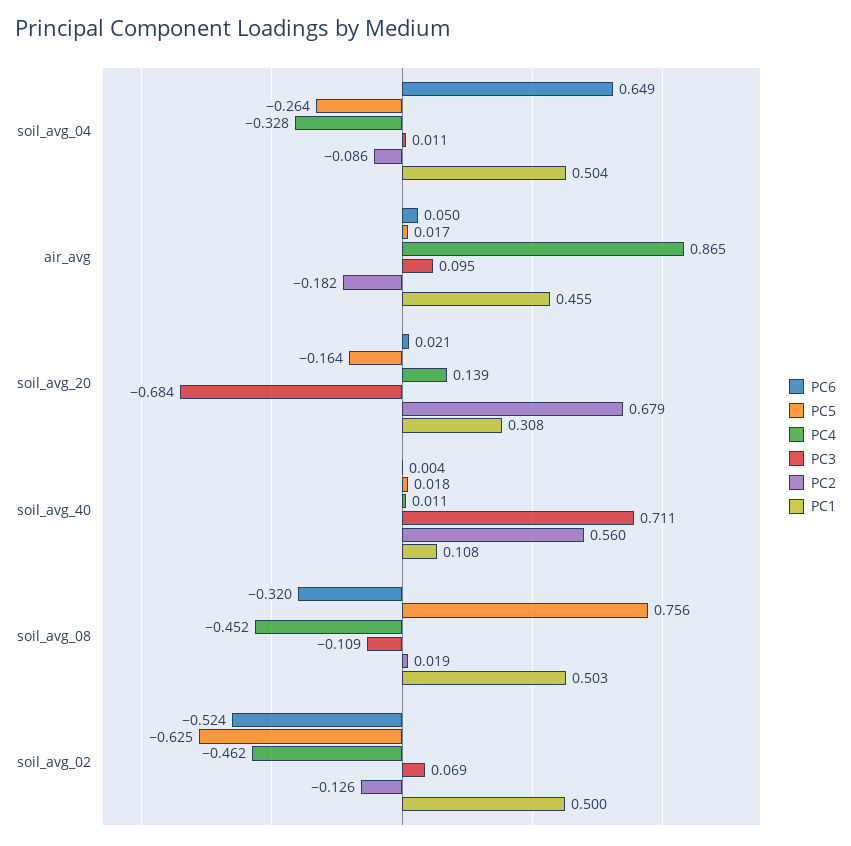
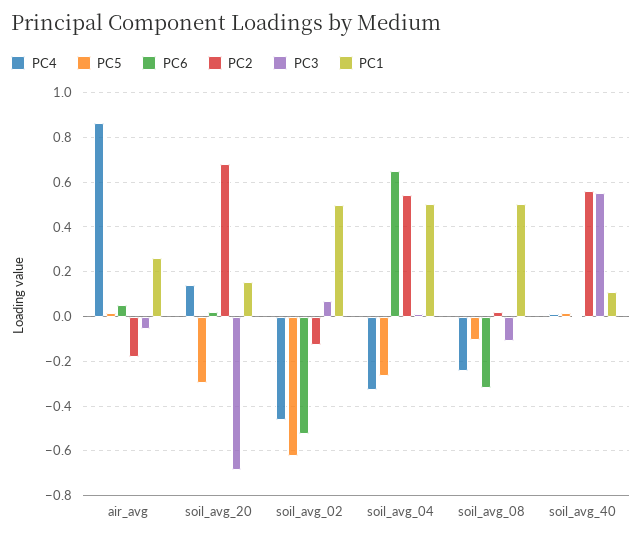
  {
    "PC6": {
      "soil_avg_04": 0.649,
      "air_avg": 0.05,
      "soil_avg_20": 0.021,
      "soil_avg_40": 0.004,
      "soil_avg_08": -0.32,
      "soil_avg_02": -0.524
    },
    "PC5": {
      "soil_avg_04": -0.264,
      "air_avg": 0.017,
-     "soil_avg_20": -0.164,
+     "soil_avg_20": -0.3,
      "soil_avg_40": 0.018,
-     "soil_avg_08": 0.756,
+     "soil_avg_08": -0.1,
      "soil_avg_02": -0.625
    },
    "PC4": {
      "soil_avg_04": -0.328,
      "air_avg": 0.865,
      "soil_avg_20": 0.139,
      "soil_avg_40": 0.011,
-     "soil_avg_08": -0.452,
+     "soil_avg_08": -0.25,
      "soil_avg_02": -0.462
    },
    "PC3": {
      "soil_avg_04": 0.011,
-     "air_avg": 0.095,
+     "air_avg": -0.05,
      "soil_avg_20": -0.684,
-     "soil_avg_40": 0.711,
+     "soil_avg_40": 0.55,
      "soil_avg_08": -0.109,
      "soil_avg_02": 0.069
    },
    "PC2": {
-     "soil_avg_04": -0.086,
+     "soil_avg_04": 0.55,
      "air_avg": -0.182,
      "soil_avg_20": 0.679,
      "soil_avg_40": 0.56,
      "soil_avg_08": 0.019,
      "soil_avg_02": -0.126
    },
    "PC1": {
      "soil_avg_04": 0.504,
-     "air_avg": 0.455,
+     "air_avg": 0.25,
-     "soil_avg_20": 0.308,
+     "soil_avg_20": 0.15,
      "soil_avg_40": 0.108,
      "soil_avg_08": 0.503,
      "soil_avg_02": 0.5
    }
  }

